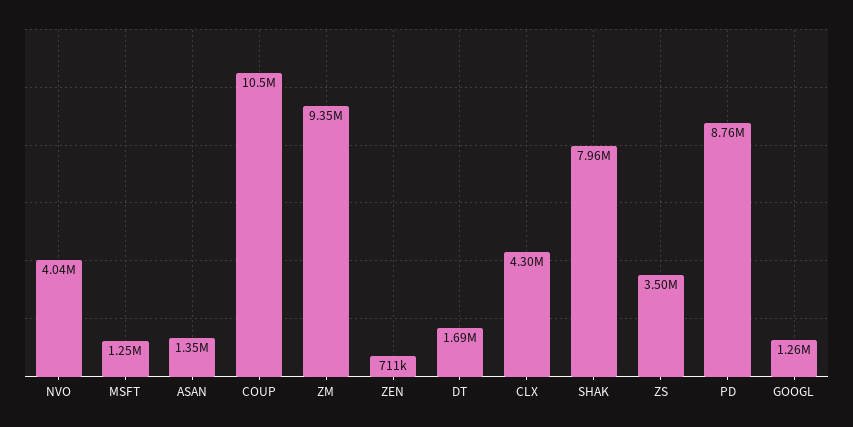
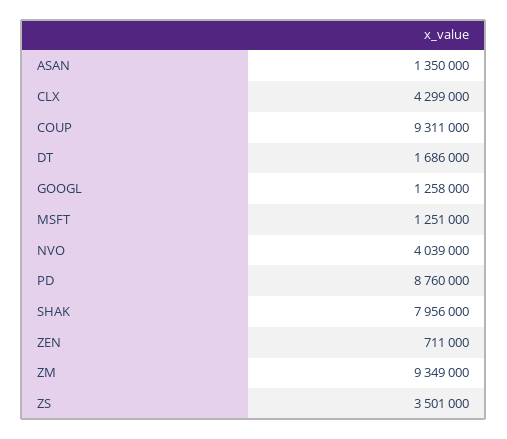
  {
    "NVO": 4039000,
    "MSFT": 1251000,
    "ASAN": 1350000,
-   "COUP": 10500000,
+   "COUP": 9311000,
    "ZM": 9349000,
    "ZEN": 711000,
    "DT": 1686000,
    "CLX": 4299000,
    "SHAK": 7956000,
    "ZS": 3501000,
    "PD": 8760000,
    "GOOGL": 1258000
  }

